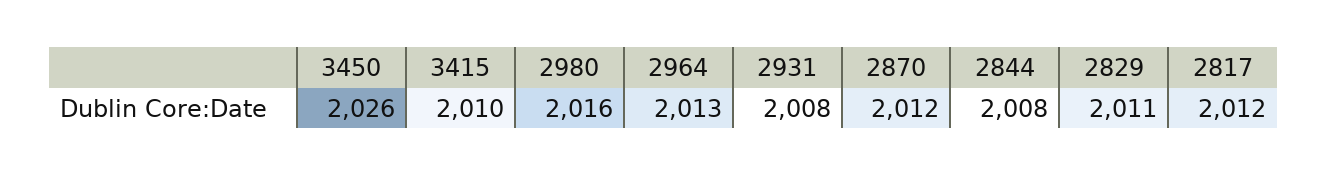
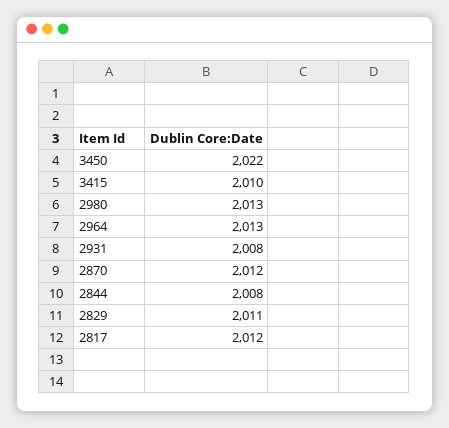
  {
-   "3450": 2026,
+   "3450": 2022,
    "3415": 2010,
-   "2980": 2016,
+   "2980": 2013,
    "2964": 2013,
    "2931": 2008,
    "2870": 2012,
    "2844": 2008,
    "2829": 2011,
    "2817": 2012
  }

